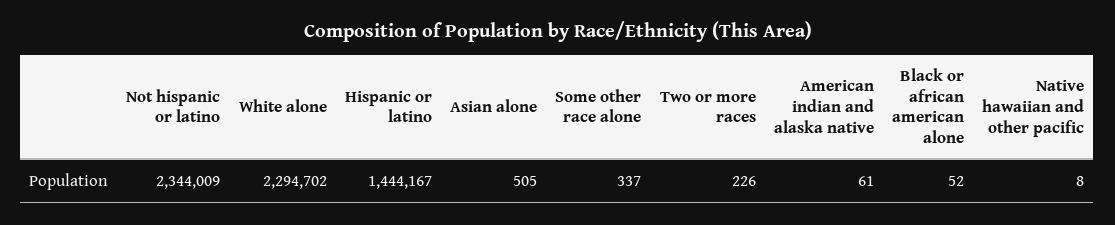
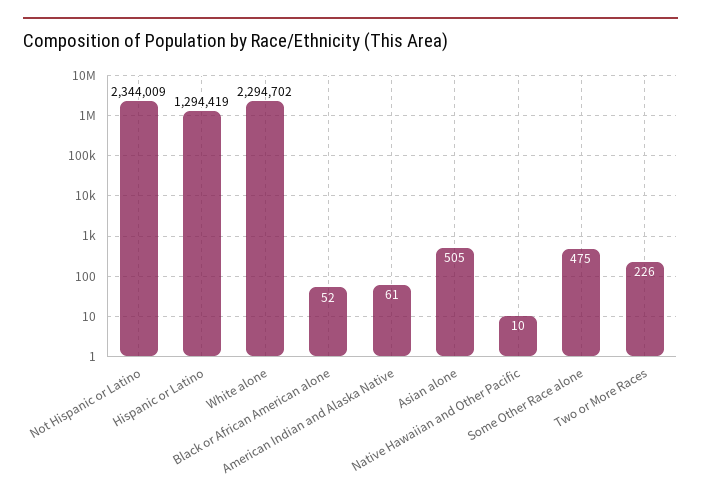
  {
    "Not hispanic or latino": 2344009,
    "White alone": 2294702,
-   "Hispanic or latino": 1444167,
+   "Hispanic or latino": 1294419,
    "Asian alone": 505,
-   "Some other race alone": 337,
+   "Some other race alone": 475,
    "Two or more races": 226,
    "American indian and alaska native": 61,
    "Black or african american alone": 52,
-   "Native hawaiian and other pacific": 8
+   "Native hawaiian and other pacific": 10
  }

